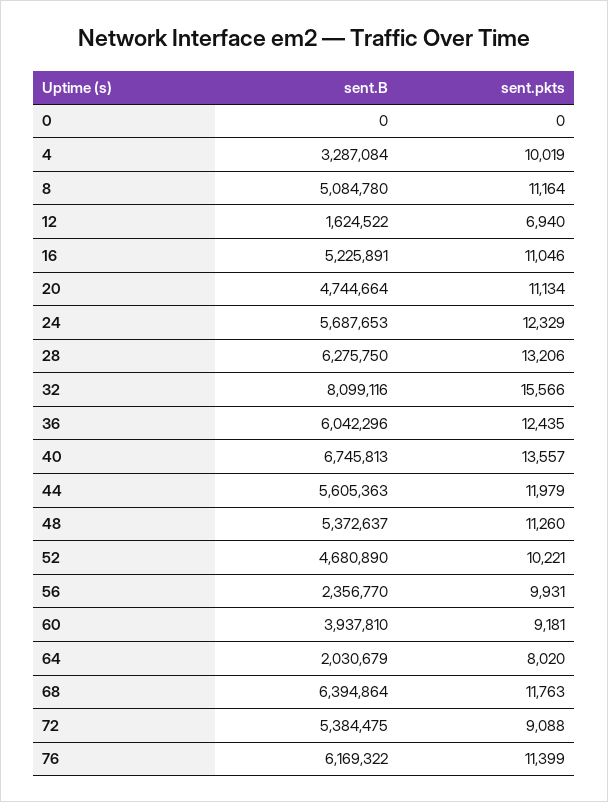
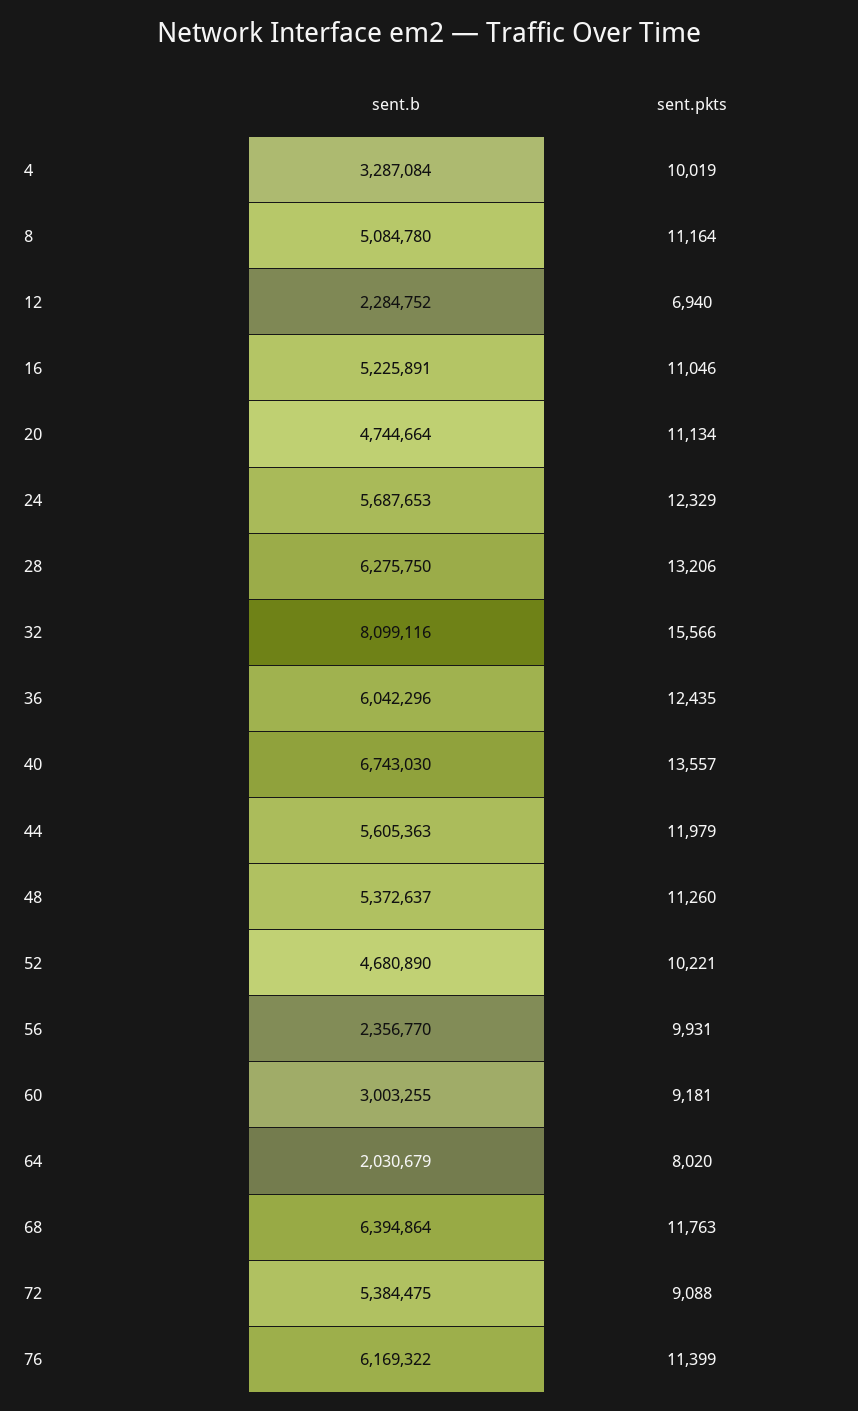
  {
    "sent.B": {
-     "0": 0,
      "4": 3287084,
      "8": 5084780,
-     "12": 1624522,
+     "12": 2284752,
      "16": 5225891,
      "20": 4744664,
      "24": 5687653,
      "28": 6275750,
      "32": 8099116,
      "36": 6042296,
-     "40": 6745813,
+     "40": 6743030,
      "44": 5605363,
      "48": 5372637,
      "52": 4680890,
      "56": 2356770,
-     "60": 3937810,
+     "60": 3003255,
      "64": 2030679,
      "68": 6394864,
      "72": 5384475,
      "76": 6169322
    },
    "sent.pkts": {
-     "0": 0,
      "4": 10019,
      "8": 11164,
      "12": 6940,
      "16": 11046,
      "20": 11134,
      "24": 12329,
      "28": 13206,
      "32": 15566,
      "36": 12435,
      "40": 13557,
      "44": 11979,
      "48": 11260,
      "52": 10221,
      "56": 9931,
      "60": 9181,
      "64": 8020,
      "68": 11763,
      "72": 9088,
      "76": 11399
    }
  }

